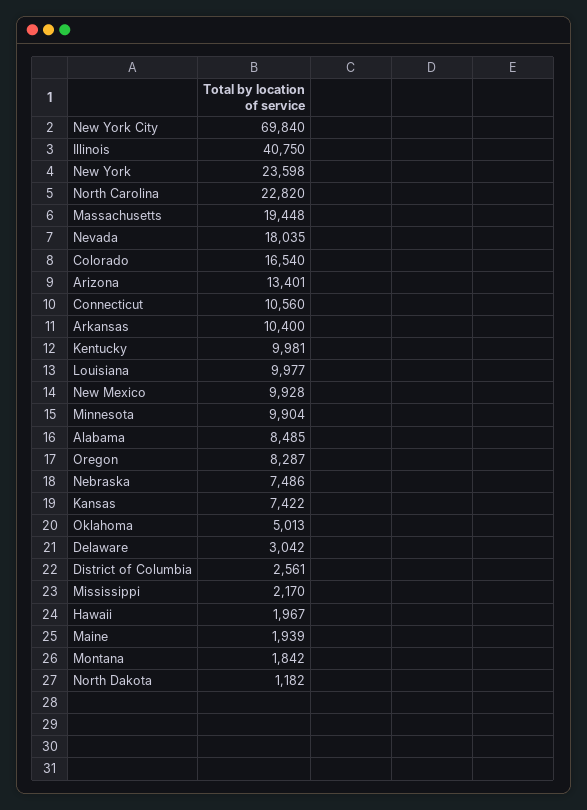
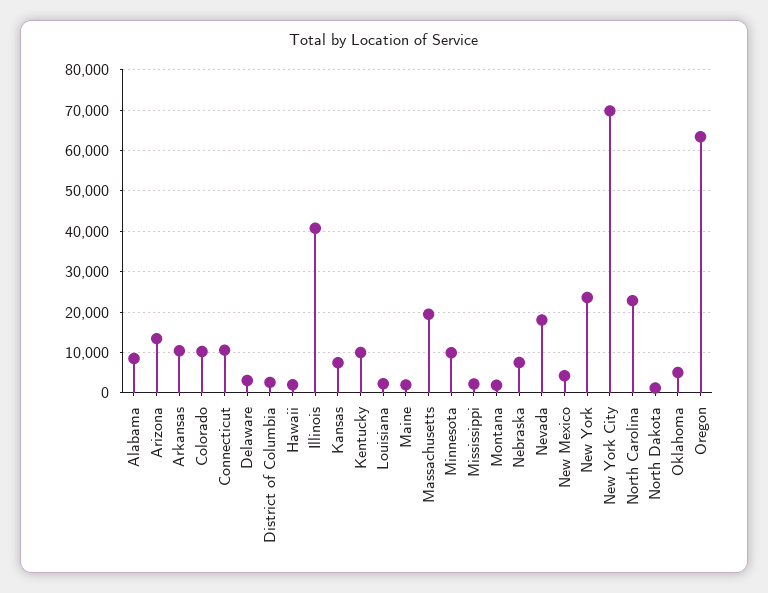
  {
    "New York City": 69840,
    "Illinois": 40750,
    "New York": 23598,
    "North Carolina": 22820,
    "Massachusetts": 19448,
    "Nevada": 18035,
-   "Colorado": 16540,
+   "Colorado": 10000,
    "Arizona": 13401,
    "Connecticut": 10560,
    "Arkansas": 10400,
    "Kentucky": 9981,
-   "Louisiana": 9977,
+   "Louisiana": 2000,
-   "New Mexico": 9928,
+   "New Mexico": 4000,
    "Minnesota": 9904,
    "Alabama": 8485,
-   "Oregon": 8287,
+   "Oregon": 64000,
    "Nebraska": 7486,
    "Kansas": 7422,
    "Oklahoma": 5013,
    "Delaware": 3042,
    "District of Columbia": 2561,
    "Mississippi": 2170,
    "Hawaii": 1967,
    "Maine": 1939,
    "Montana": 1842,
    "North Dakota": 1182
  }

